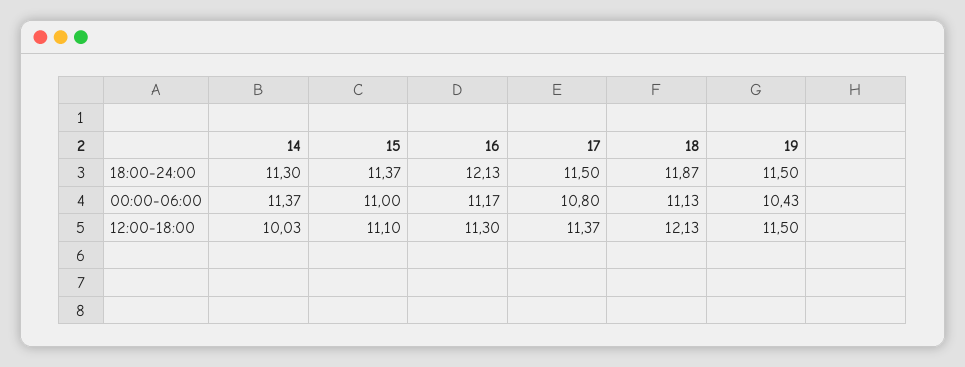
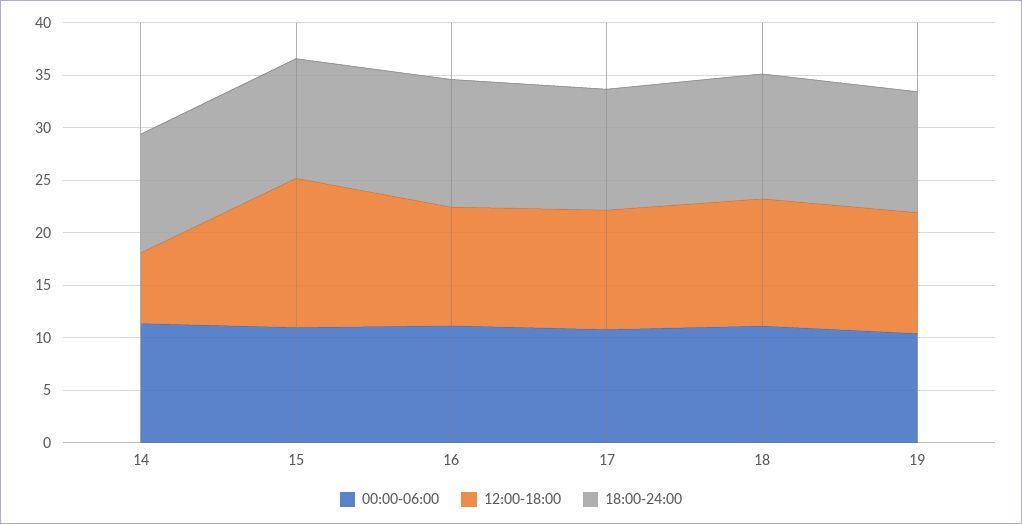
  {
    "18:00-24:00": {
      "14": 11.3,
      "15": 11.37,
      "16": 12.13,
      "17": 11.5,
      "18": 11.87,
      "19": 11.5
    },
    "00:00-06:00": {
      "14": 11.37,
      "15": 11,
      "16": 11.17,
      "17": 10.8,
      "18": 11.13,
      "19": 10.43
    },
    "12:00-18:00": {
-     "14": 10.03,
+     "14": 7,
-     "15": 11.1,
+     "15": 14,
      "16": 11.3,
      "17": 11.37,
      "18": 12.13,
      "19": 11.5
    }
  }

